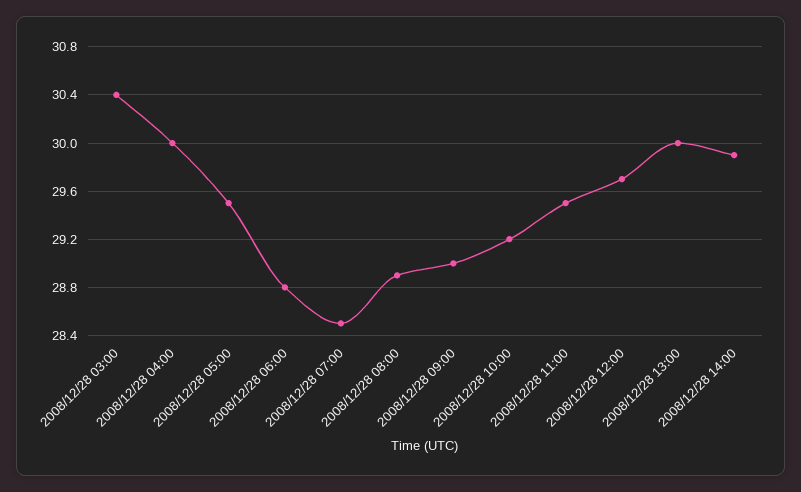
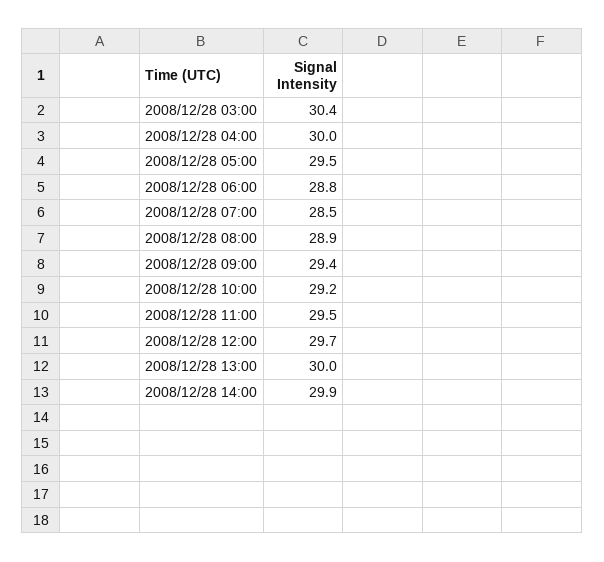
  {
    "2008/12/28 03:00": 30.4,
    "2008/12/28 04:00": 30,
    "2008/12/28 05:00": 29.5,
    "2008/12/28 06:00": 28.8,
    "2008/12/28 07:00": 28.5,
    "2008/12/28 08:00": 28.9,
-   "2008/12/28 09:00": 29,
+   "2008/12/28 09:00": 29.4,
    "2008/12/28 10:00": 29.2,
    "2008/12/28 11:00": 29.5,
    "2008/12/28 12:00": 29.7,
    "2008/12/28 13:00": 30,
    "2008/12/28 14:00": 29.9
  }

